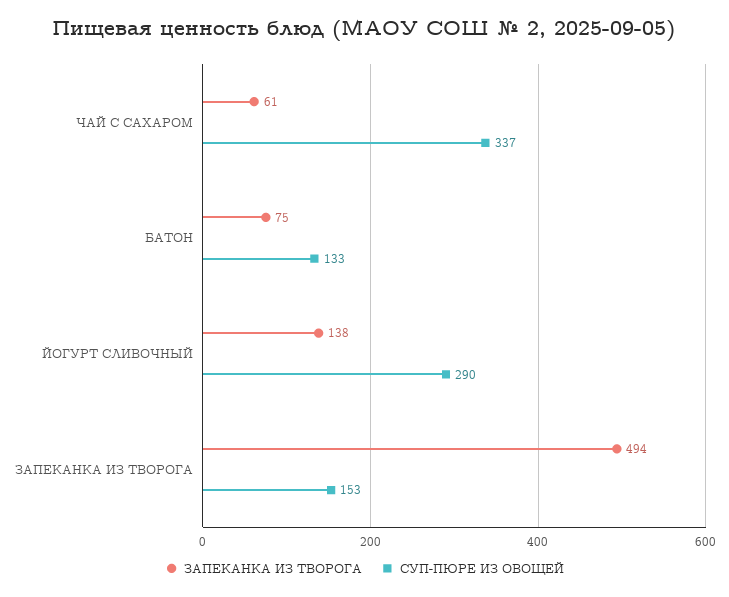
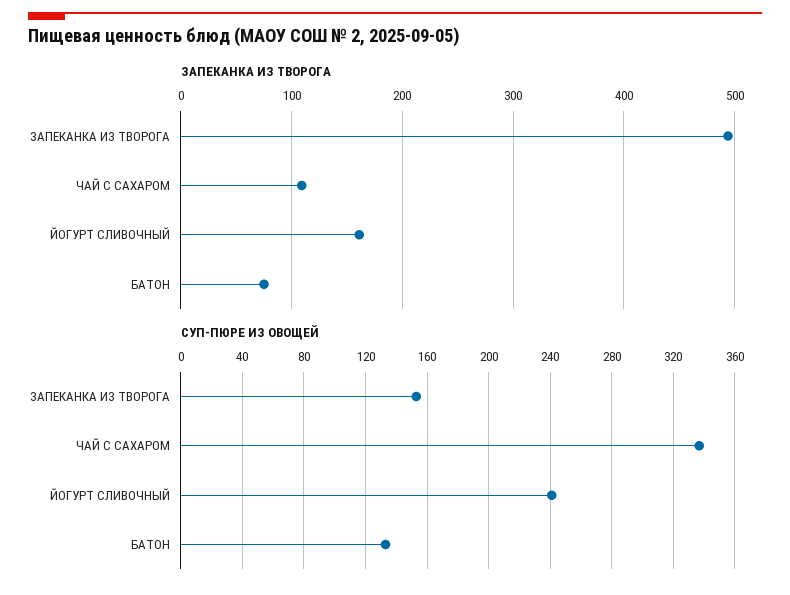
  {
    "ЗАПЕКАНКА ИЗ ТВОРОГА": {
-     "ЧАЙ С САХАРОМ": 61,
+     "ЧАЙ С САХАРОМ": 110,
      "БАТОН": 75,
-     "ЙОГУРТ СЛИВОЧНЫЙ": 138,
+     "ЙОГУРТ СЛИВОЧНЫЙ": 160,
      "ЗАПЕКАНКА ИЗ ТВОРОГА": 494
    },
    "СУП-ПЮРЕ ИЗ ОВОЩЕЙ": {
      "ЧАЙ С САХАРОМ": 337,
      "БАТОН": 133,
-     "ЙОГУРТ СЛИВОЧНЫЙ": 290,
+     "ЙОГУРТ СЛИВОЧНЫЙ": 240,
      "ЗАПЕКАНКА ИЗ ТВОРОГА": 153
    }
  }

